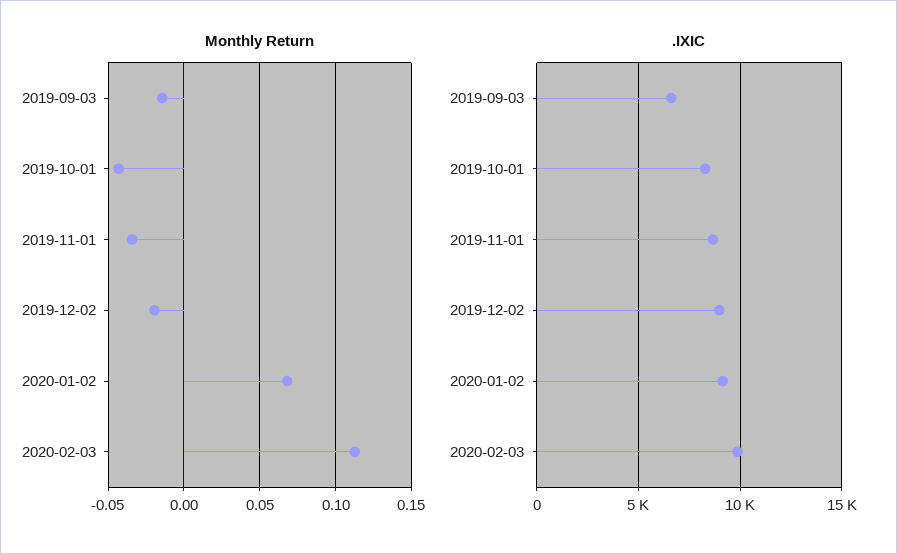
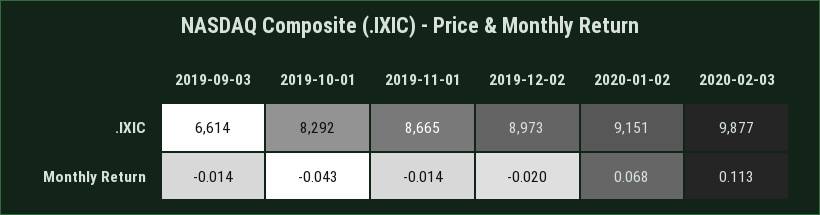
  {
    "Monthly Return": {
      "2019-09-03": -0.014,
      "2019-10-01": -0.043,
-     "2019-11-01": -0.035,
+     "2019-11-01": -0.014,
      "2019-12-02": -0.02,
      "2020-01-02": 0.068,
      "2020-02-03": 0.113
    },
    ".IXIC": {
      "2019-09-03": 6614,
      "2019-10-01": 8292,
      "2019-11-01": 8665,
      "2019-12-02": 8973,
      "2020-01-02": 9151,
      "2020-02-03": 9877
    }
  }

